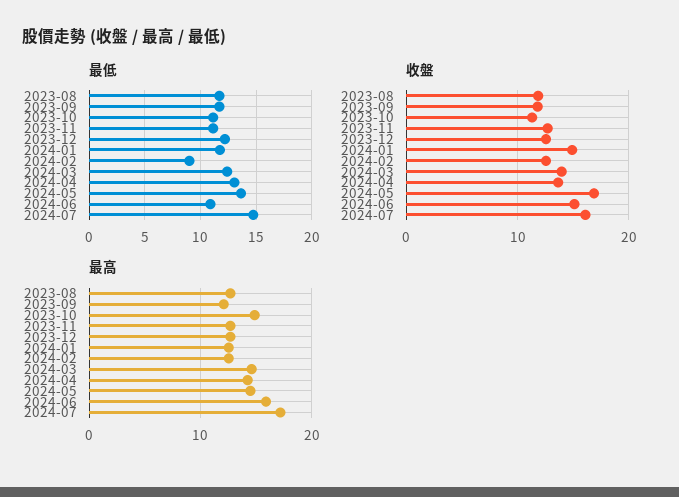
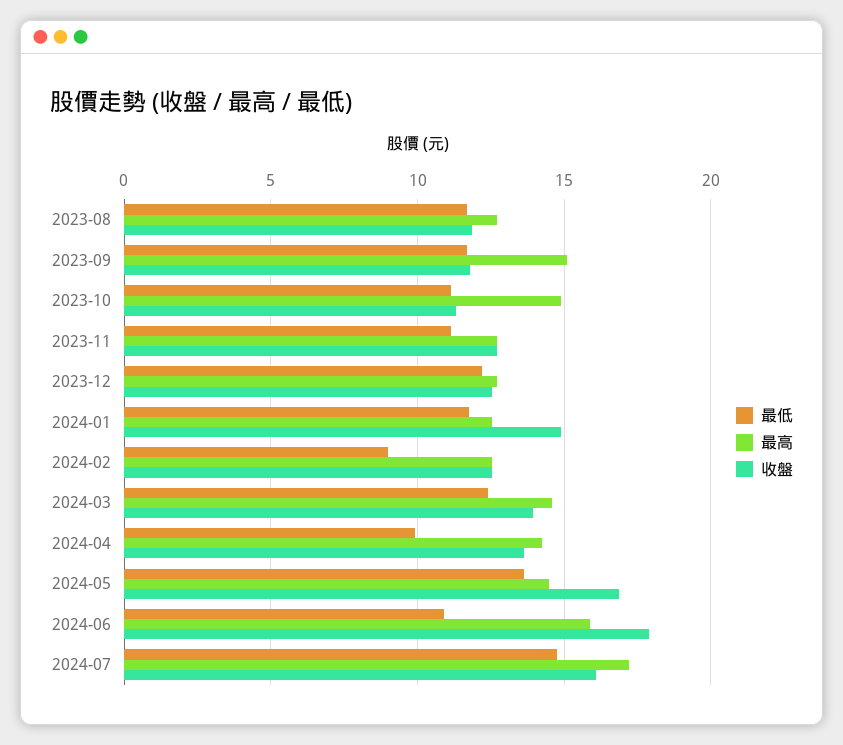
  {
    "最低": {
      "2023-08": 11.5,
      "2023-09": 11.5,
      "2023-10": 11,
      "2023-11": 11,
      "2023-12": 12,
      "2024-01": 12,
      "2024-02": 9,
      "2024-03": 12.5,
-     "2024-04": 13,
+     "2024-04": 10,
      "2024-05": 13.5,
      "2024-06": 11,
      "2024-07": 15
    },
    "收盤": {
      "2023-08": 12,
      "2023-09": 12,
      "2023-10": 11.5,
      "2023-11": 12.5,
      "2023-12": 12.5,
      "2024-01": 15,
      "2024-02": 12.5,
      "2024-03": 14,
      "2024-04": 13.5,
      "2024-05": 17,
-     "2024-06": 15,
+     "2024-06": 18,
      "2024-07": 16
    },
    "最高": {
      "2023-08": 12.5,
-     "2023-09": 12,
+     "2023-09": 15,
      "2023-10": 15,
      "2023-11": 12.5,
      "2023-12": 12.5,
      "2024-01": 12.5,
      "2024-02": 12.5,
      "2024-03": 14.5,
      "2024-04": 14.5,
      "2024-05": 14.5,
      "2024-06": 16,
      "2024-07": 17
    }
  }

